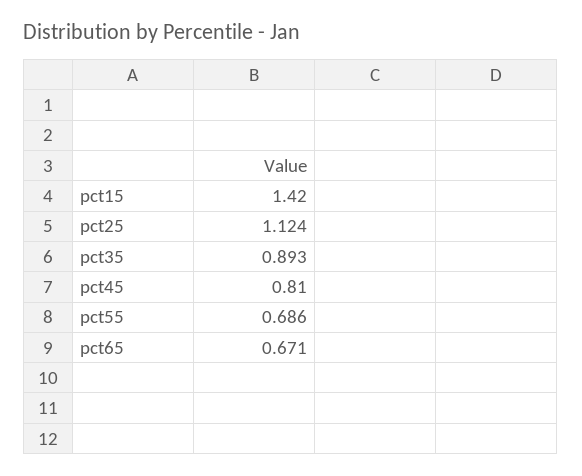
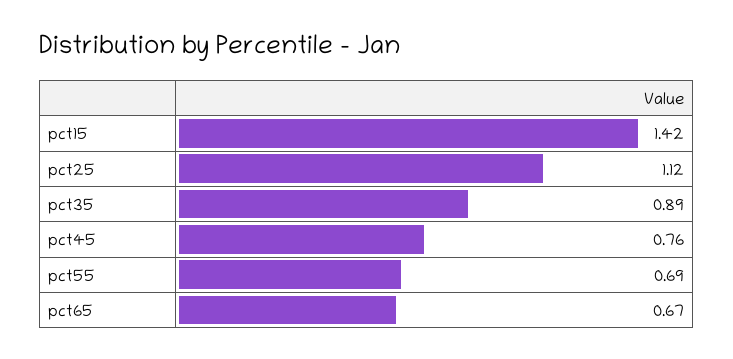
  {
    "pct15": 1.42,
    "pct25": 1.124,
    "pct35": 0.893,
-   "pct45": 0.81,
+   "pct45": 0.76,
    "pct55": 0.686,
    "pct65": 0.671
  }

